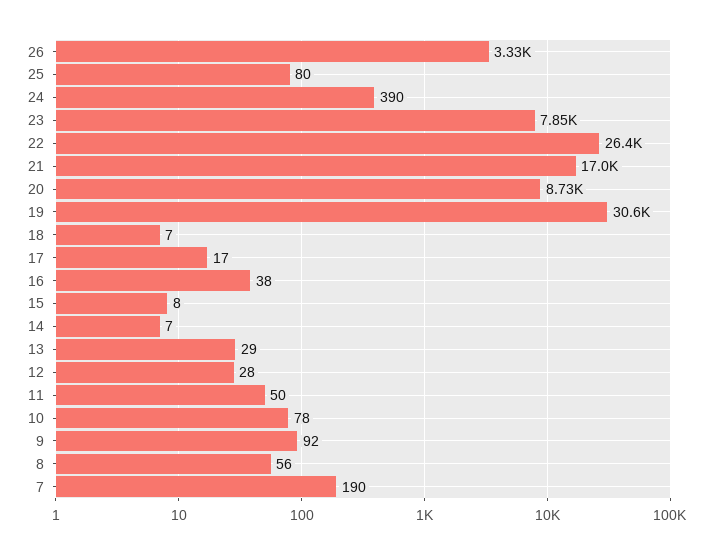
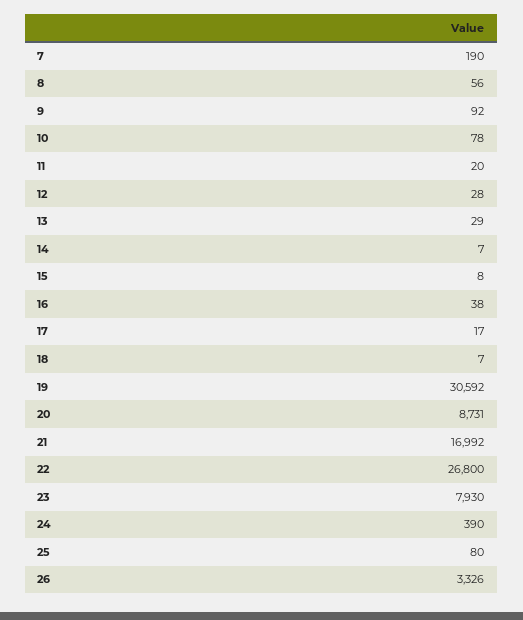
  {
    "26": 3326,
    "25": 80,
    "24": 390,
-   "23": 7850,
+   "23": 7930,
-   "22": 26400,
+   "22": 26800,
    "21": 16992,
    "20": 8731,
    "19": 30592,
    "18": 7,
    "17": 17,
    "16": 38,
    "15": 8,
    "14": 7,
    "13": 29,
    "12": 28,
-   "11": 50,
+   "11": 20,
    "10": 78,
    "9": 92,
    "8": 56,
    "7": 190
  }

